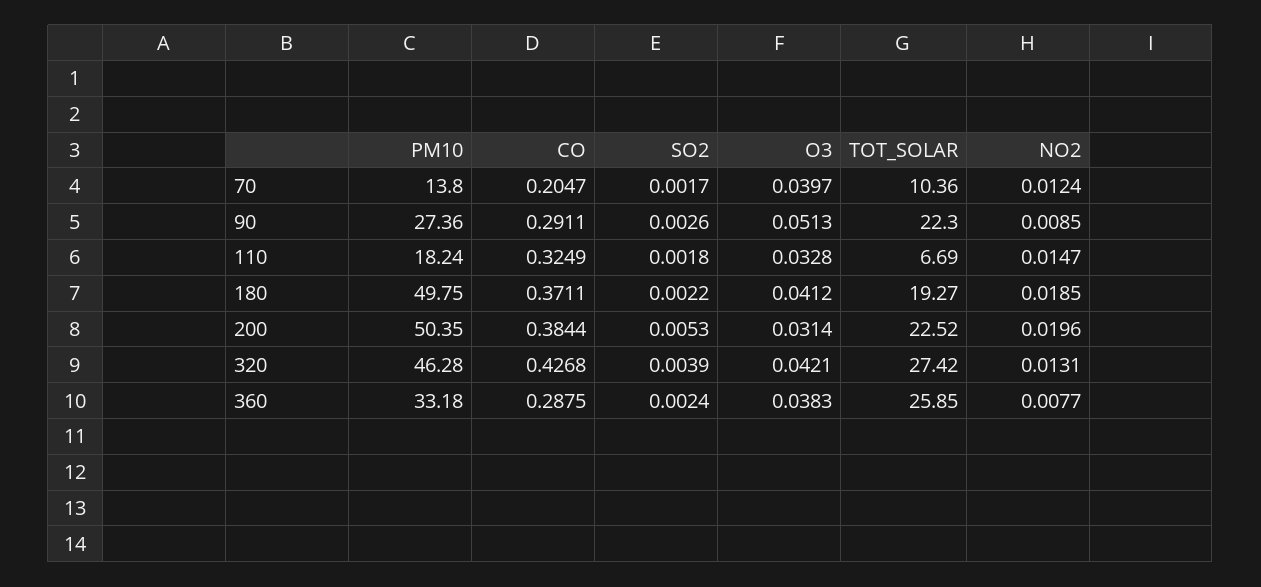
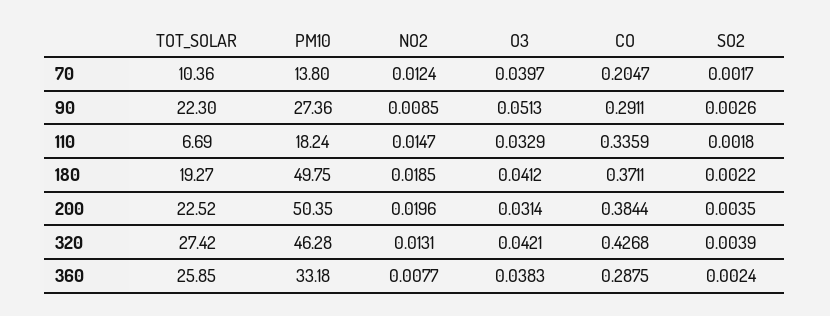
  {
    "PM10": {
      "70": 13.8,
      "90": 27.36,
      "110": 18.24,
      "180": 49.75,
      "200": 50.35,
      "320": 46.28,
      "360": 33.18
    },
    "CO": {
      "70": 0.2047,
      "90": 0.2911,
-     "110": 0.3249,
+     "110": 0.3359,
      "180": 0.3711,
      "200": 0.3844,
      "320": 0.4268,
      "360": 0.2875
    },
    "SO2": {
      "70": 0.0017,
      "90": 0.0026,
      "110": 0.0018,
      "180": 0.0022,
-     "200": 0.0053,
+     "200": 0.0035,
      "320": 0.0039,
      "360": 0.0024
    },
    "O3": {
      "70": 0.0397,
      "90": 0.0513,
-     "110": 0.0328,
+     "110": 0.0329,
      "180": 0.0412,
      "200": 0.0314,
      "320": 0.0421,
      "360": 0.0383
    },
    "TOT_SOLAR": {
      "70": 10.36,
      "90": 22.3,
      "110": 6.69,
      "180": 19.27,
      "200": 22.52,
      "320": 27.42,
      "360": 25.85
    },
    "NO2": {
      "70": 0.0124,
      "90": 0.0085,
      "110": 0.0147,
      "180": 0.0185,
      "200": 0.0196,
      "320": 0.0131,
      "360": 0.0077
    }
  }

